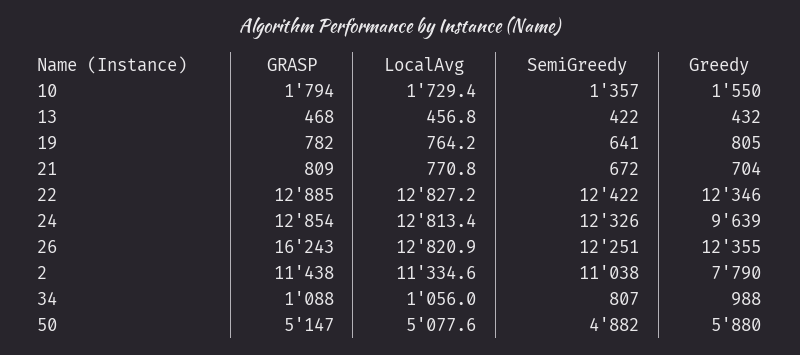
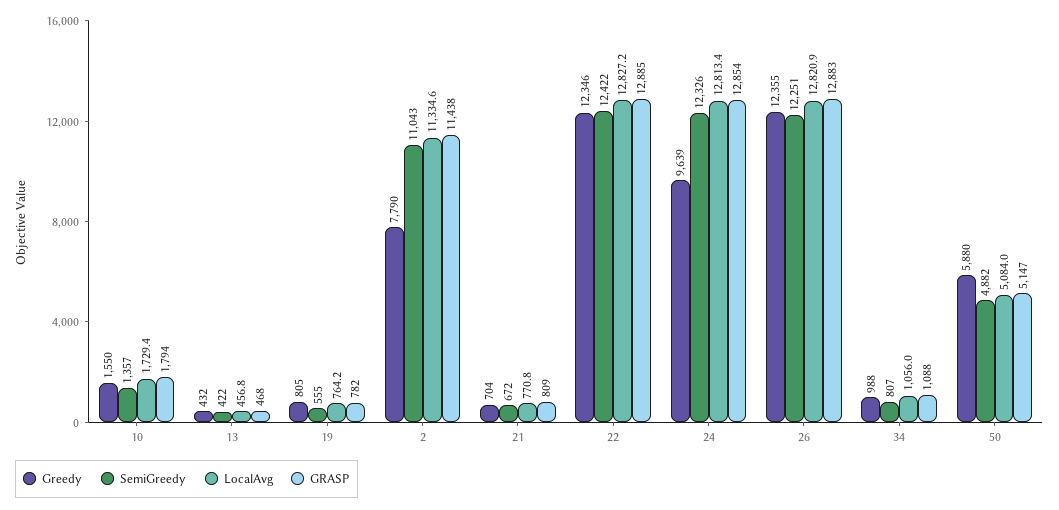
  {
    "GRASP": {
      "10": 1794,
      "13": 468,
      "19": 782,
      "21": 809,
      "22": 12885,
      "24": 12854,
-     "26": 16243,
+     "26": 12883,
      "2": 11438,
      "34": 1088,
      "50": 5147
    },
    "LocalAvg": {
      "10": 1729.4,
      "13": 456.8,
      "19": 764.2,
      "21": 770.8,
      "22": 12827.2,
      "24": 12813.4,
      "26": 12820.9,
      "2": 11334.6,
      "34": 1056,
-     "50": 5077.6
+     "50": 5084
    },
    "SemiGreedy": {
      "10": 1357,
      "13": 422,
-     "19": 641,
+     "19": 555,
      "21": 672,
      "22": 12422,
      "24": 12326,
      "26": 12251,
-     "2": 11038,
+     "2": 11043,
      "34": 807,
      "50": 4882
    },
    "Greedy": {
      "10": 1550,
      "13": 432,
      "19": 805,
      "21": 704,
      "22": 12346,
      "24": 9639,
      "26": 12355,
      "2": 7790,
      "34": 988,
      "50": 5880
    }
  }

